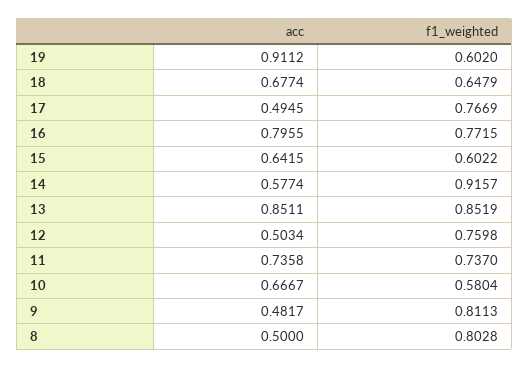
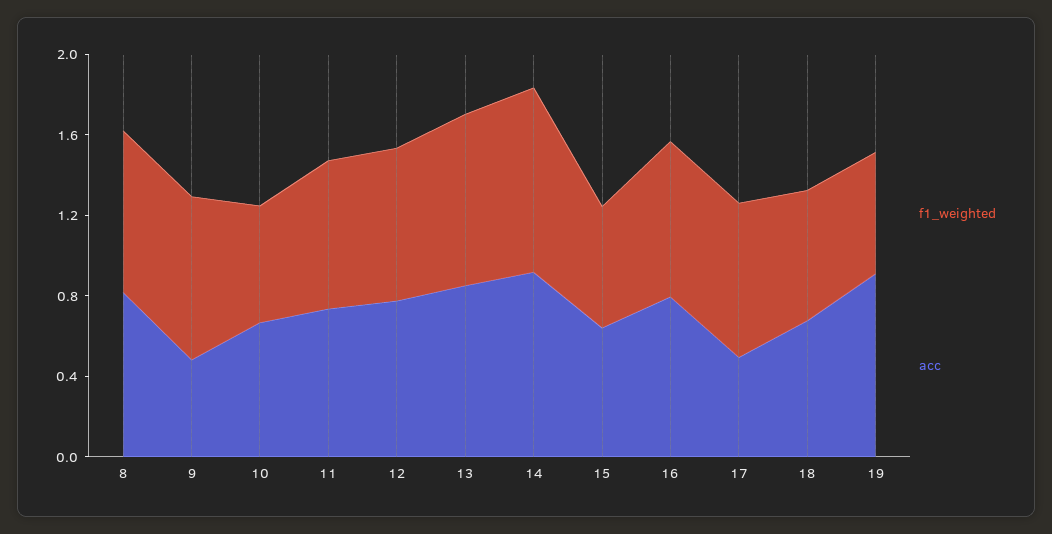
  {
    "acc": {
      "19": 0.9112,
      "18": 0.6774,
      "17": 0.4945,
      "16": 0.7955,
      "15": 0.6415,
-     "14": 0.5774,
+     "14": 0.9,
      "13": 0.8511,
-     "12": 0.5034,
+     "12": 0.8,
      "11": 0.7358,
      "10": 0.6667,
      "9": 0.4817,
-     "8": 0.5
+     "8": 0.8
    },
    "f1_weighted": {
      "19": 0.602,
      "18": 0.6479,
      "17": 0.7669,
      "16": 0.7715,
      "15": 0.6022,
      "14": 0.9157,
      "13": 0.8519,
      "12": 0.7598,
      "11": 0.737,
      "10": 0.5804,
      "9": 0.8113,
      "8": 0.8028
    }
  }

